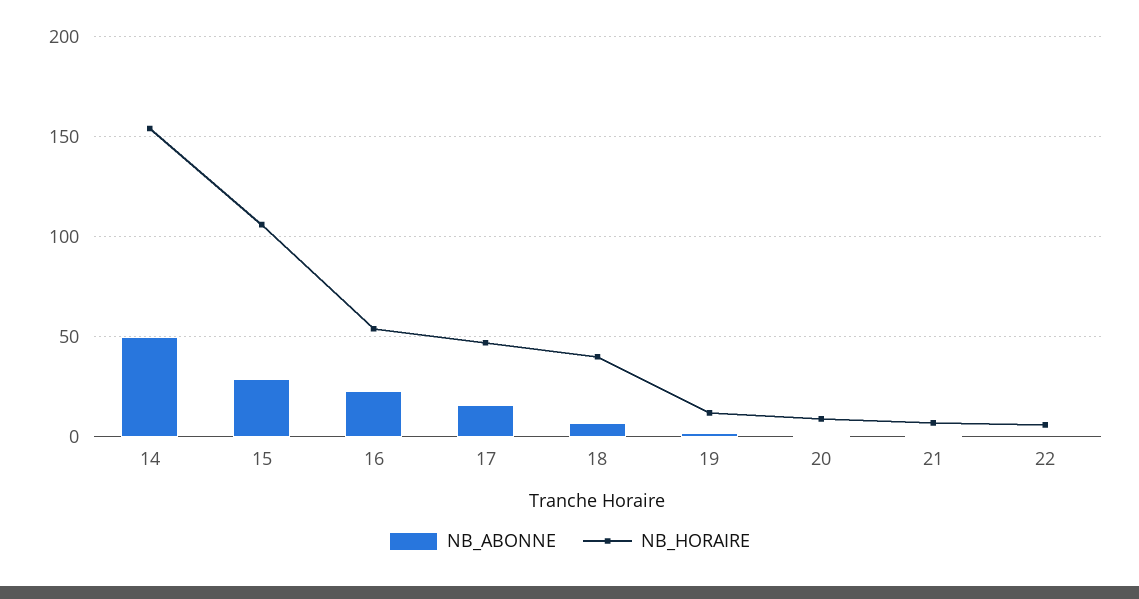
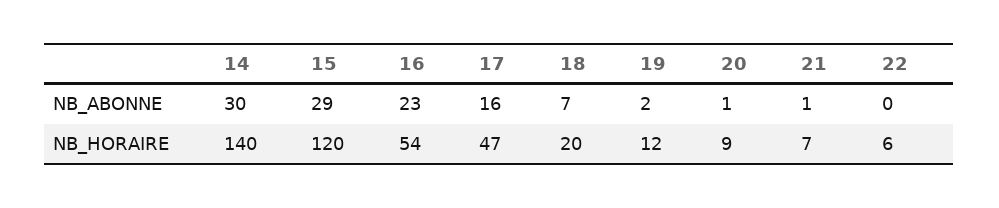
  {
    "NB_ABONNE": {
-     "14": 50,
+     "14": 30,
      "15": 29,
      "16": 23,
      "17": 16,
      "18": 7,
      "19": 2,
      "20": 1,
      "21": 1,
      "22": 0
    },
    "NB_HORAIRE": {
-     "14": 155,
+     "14": 140,
-     "15": 105,
+     "15": 120,
      "16": 54,
      "17": 47,
-     "18": 40,
+     "18": 20,
      "19": 12,
      "20": 9,
      "21": 7,
      "22": 6
    }
  }

